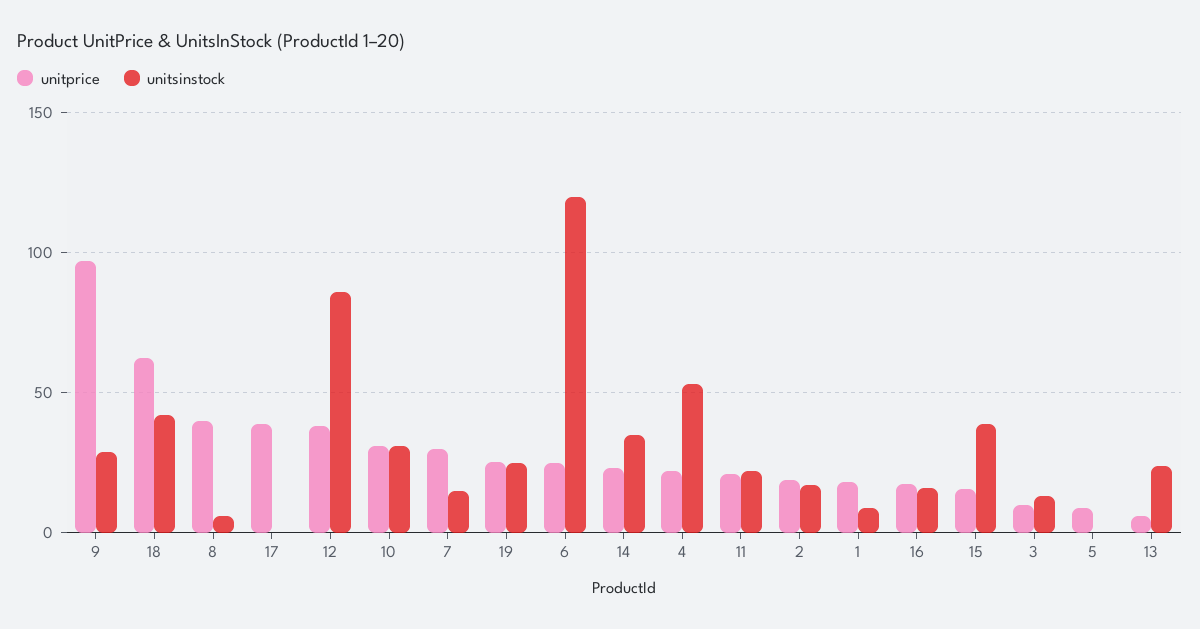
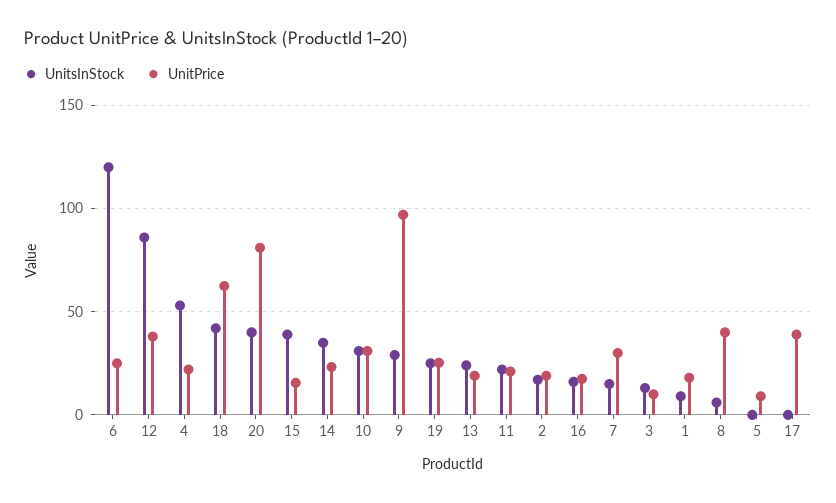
  {
    "unitprice": {
      "9": 95,
      "18": 65,
      "8": 40,
      "17": 40,
      "12": 40,
      "10": 30,
      "7": 30,
      "19": 25,
      "6": 25,
      "14": 25,
      "4": 20,
      "11": 20,
      "2": 20,
      "1": 20,
      "16": 15,
      "15": 15,
      "3": 10,
      "5": 10,
-     "13": 5
+     "13": 20,
+     "20": 80
    },
    "unitsinstock": {
      "9": 30,
      "18": 40,
      "8": 5,
      "17": 0,
      "12": 85,
      "10": 30,
      "7": 15,
      "19": 25,
      "6": 120,
      "14": 35,
      "4": 55,
      "11": 20,
      "2": 15,
      "1": 10,
      "16": 15,
      "15": 40,
      "3": 15,
      "5": 0,
-     "13": 25
+     "13": 25,
+     "20": 40
    }
  }

